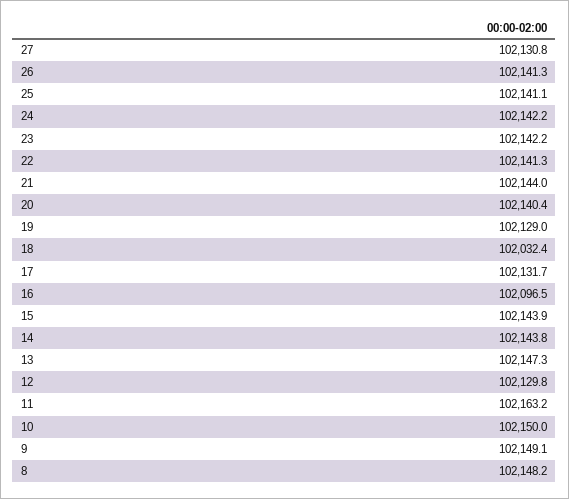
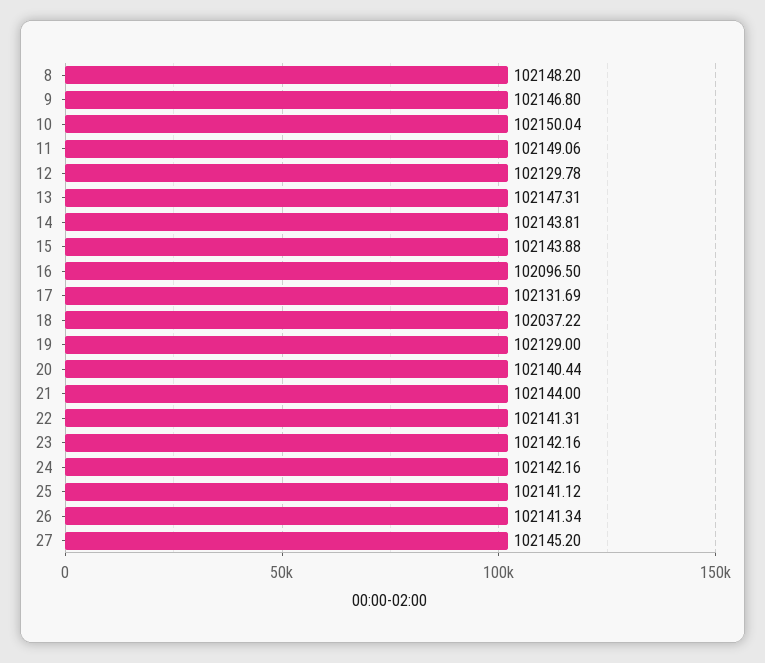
  {
-   "27": 102130.8,
+   "27": 102145.2,
    "26": 102141.34,
    "25": 102141.12,
    "24": 102142.16,
    "23": 102142.16,
    "22": 102141.31,
    "21": 102144,
    "20": 102140.44,
    "19": 102129,
-   "18": 102032.4,
+   "18": 102037.22,
    "17": 102131.69,
    "16": 102096.5,
    "15": 102143.88,
    "14": 102143.81,
    "13": 102147.31,
    "12": 102129.78,
-   "11": 102163.2,
+   "11": 102149.06,
    "10": 102150.04,
-   "9": 102149.1,
+   "9": 102146.8,
    "8": 102148.2
  }

